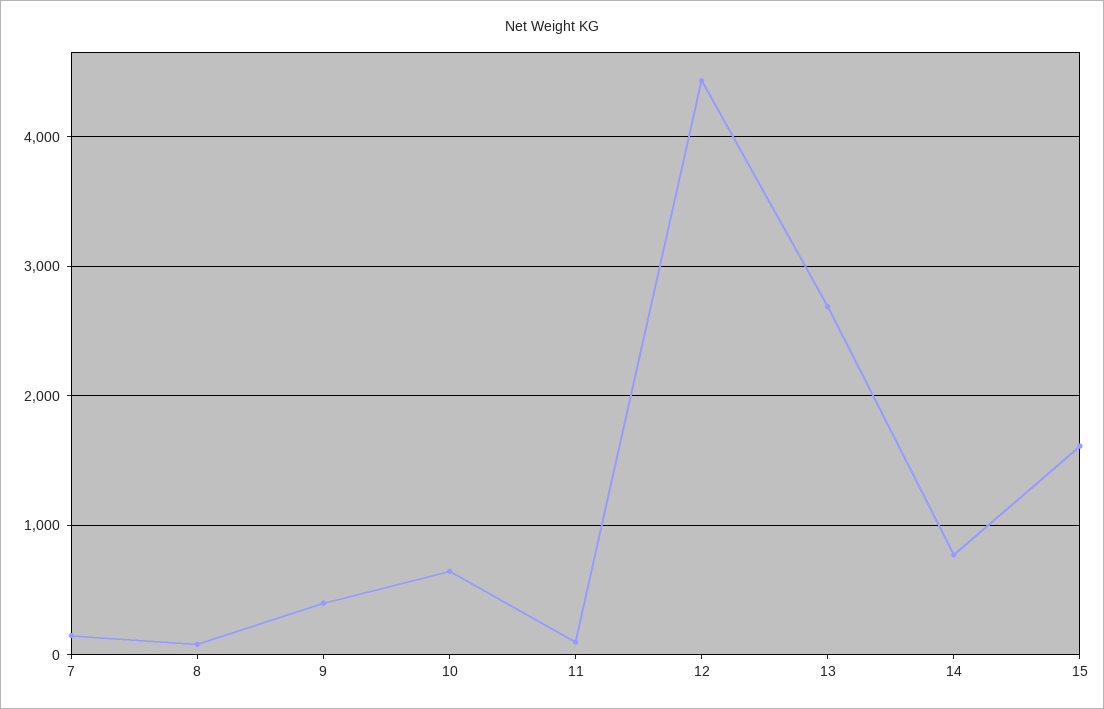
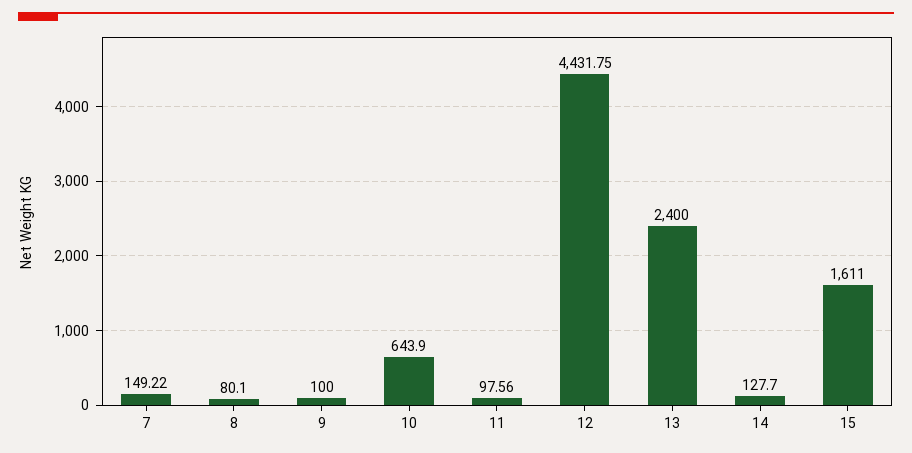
  {
    "7": 149.22,
    "8": 80.1,
-   "9": 400,
+   "9": 100,
    "10": 643.9,
    "11": 97.56,
    "12": 4431.75,
-   "13": 2700,
+   "13": 2400,
-   "14": 800,
+   "14": 127.7,
    "15": 1611
  }

